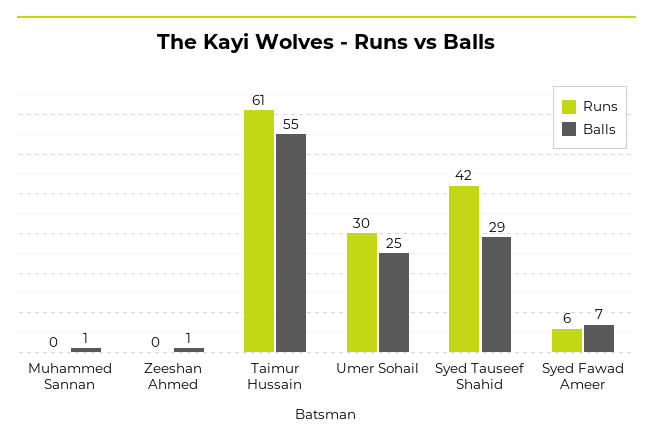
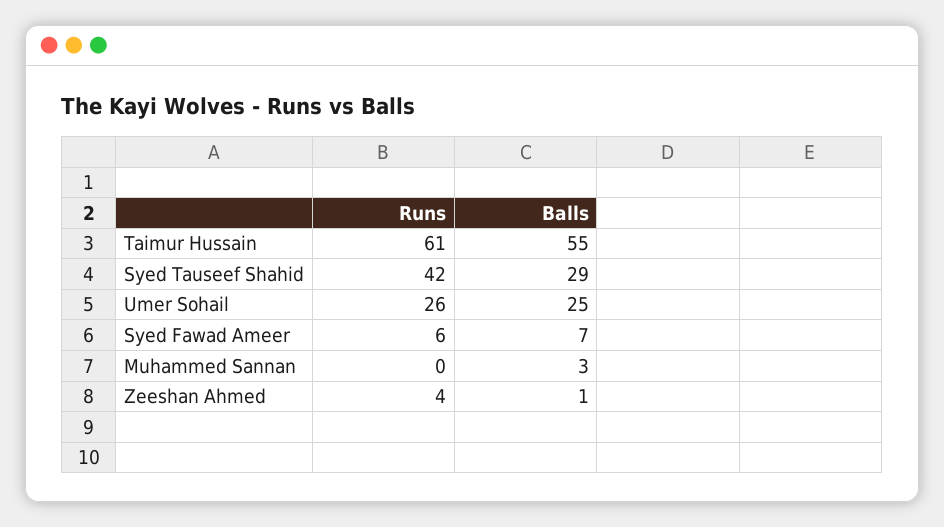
  {
    "Runs": {
      "Muhammed Sannan": 0,
-     "Zeeshan Ahmed": 0,
+     "Zeeshan Ahmed": 4,
      "Taimur Hussain": 61,
-     "Umer Sohail": 30,
+     "Umer Sohail": 26,
      "Syed Tauseef Shahid": 42,
      "Syed Fawad Ameer": 6
    },
    "Balls": {
-     "Muhammed Sannan": 1,
+     "Muhammed Sannan": 3,
      "Zeeshan Ahmed": 1,
      "Taimur Hussain": 55,
      "Umer Sohail": 25,
      "Syed Tauseef Shahid": 29,
      "Syed Fawad Ameer": 7
    }
  }

